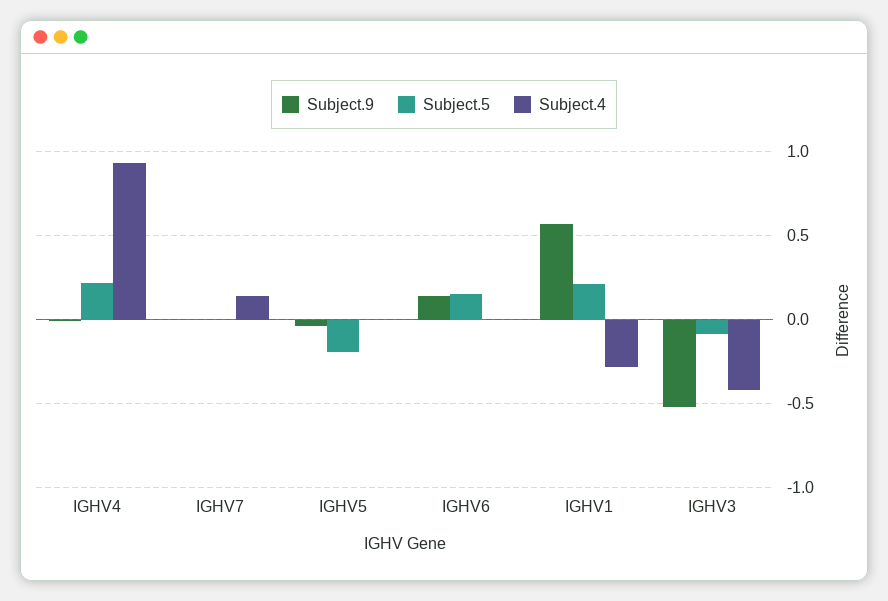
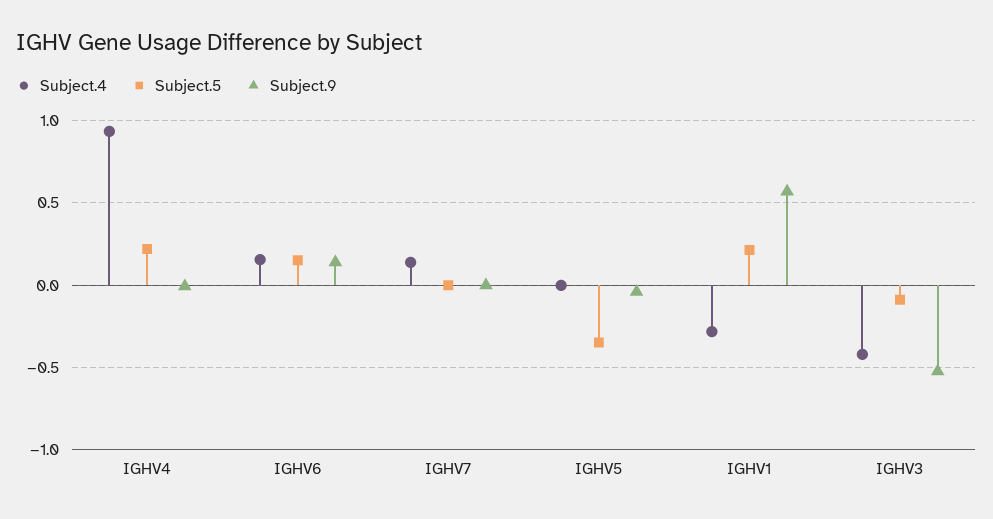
  {
    "Subject.9": {
      "IGHV4": 0,
      "IGHV7": 0,
      "IGHV5": -0.05,
      "IGHV6": 0.15,
      "IGHV1": 0.55,
      "IGHV3": -0.5
    },
    "Subject.5": {
      "IGHV4": 0.2,
      "IGHV7": 0,
-     "IGHV5": -0.2,
+     "IGHV5": -0.35,
      "IGHV6": 0.15,
      "IGHV1": 0.2,
      "IGHV3": -0.1
    },
    "Subject.4": {
      "IGHV4": 0.95,
      "IGHV7": 0.15,
      "IGHV5": 0,
-     "IGHV6": 0,
+     "IGHV6": 0.15,
      "IGHV1": -0.3,
      "IGHV3": -0.4
    }
  }

